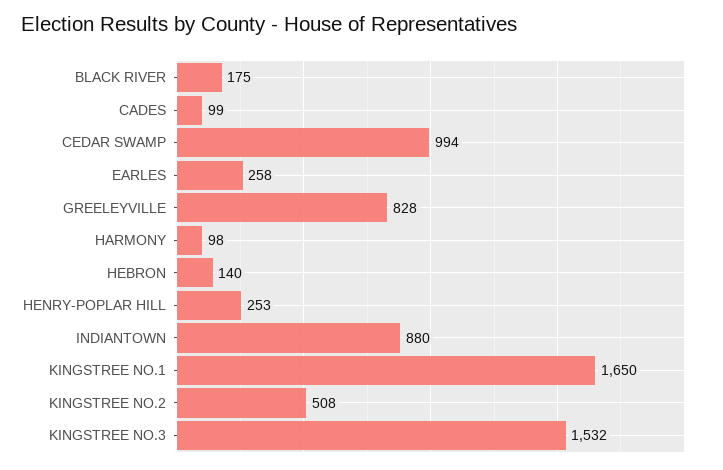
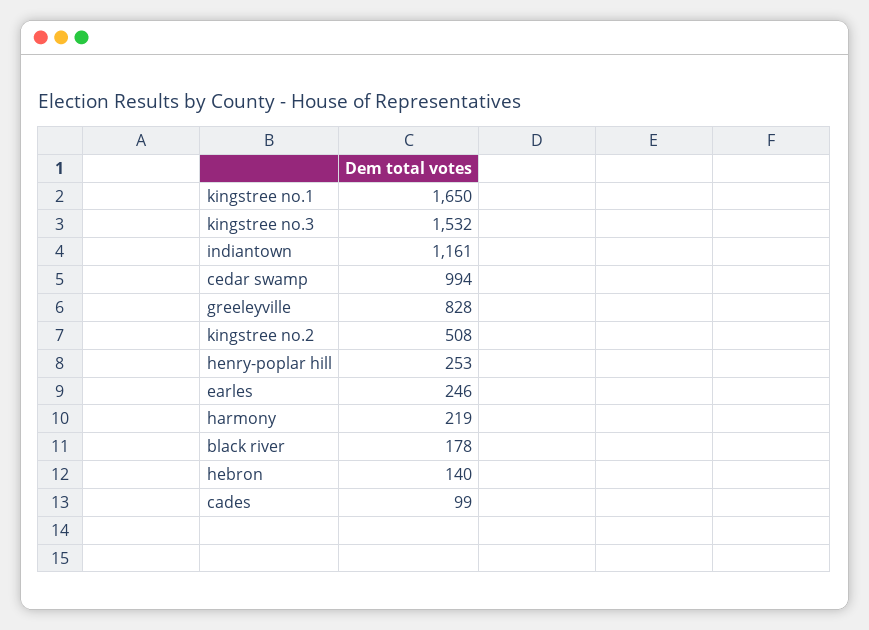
  {
-   "BLACK RIVER": 175,
+   "BLACK RIVER": 178,
    "CADES": 99,
    "CEDAR SWAMP": 994,
-   "EARLES": 258,
+   "EARLES": 246,
    "GREELEYVILLE": 828,
-   "HARMONY": 98,
+   "HARMONY": 219,
    "HEBRON": 140,
    "HENRY-POPLAR HILL": 253,
-   "INDIANTOWN": 880,
+   "INDIANTOWN": 1161,
    "KINGSTREE NO.1": 1650,
    "KINGSTREE NO.2": 508,
    "KINGSTREE NO.3": 1532
  }

